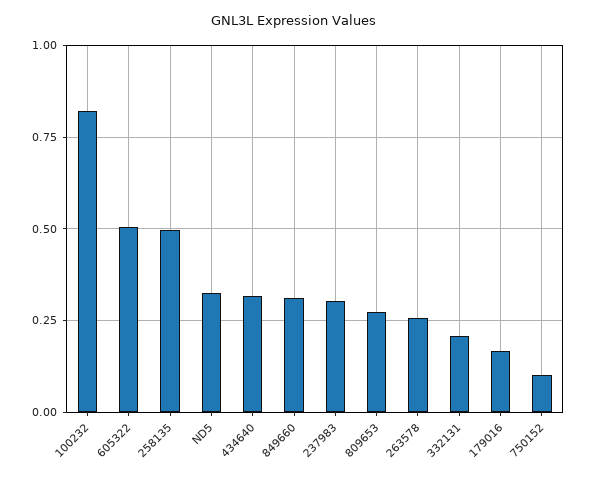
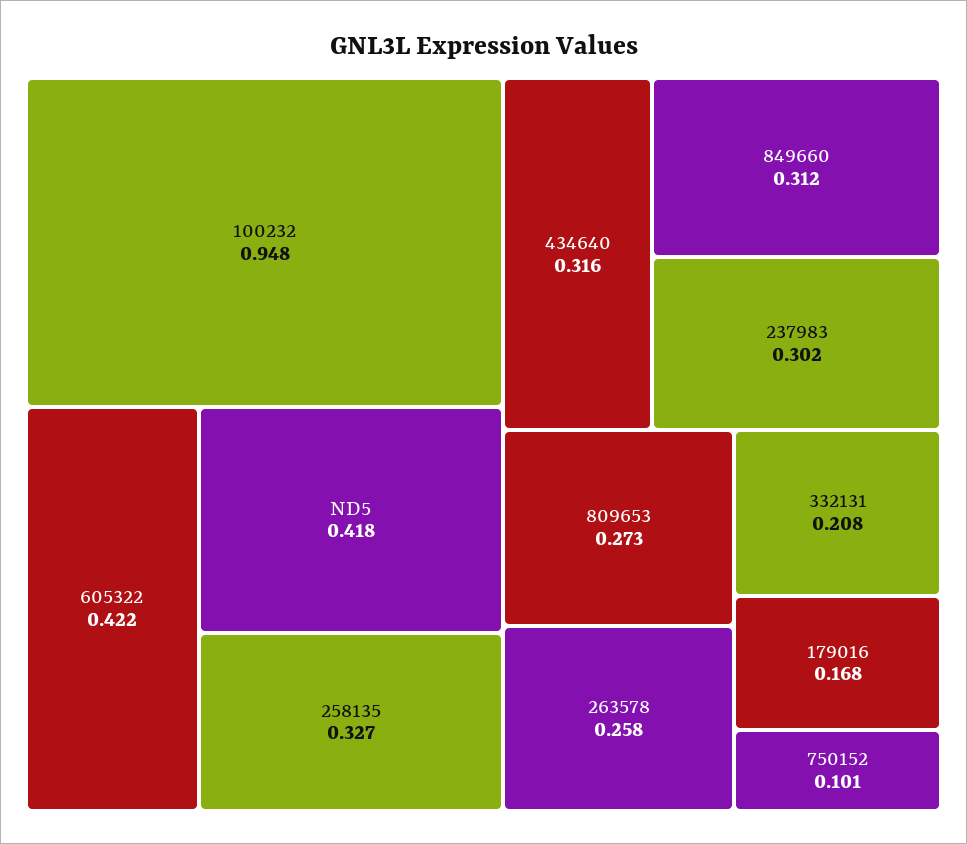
  {
-   "100232": 0.825,
+   "100232": 0.948,
-   "605322": 0.5,
+   "605322": 0.422,
-   "258135": 0.5,
+   "258135": 0.327,
-   "ND5": 0.325,
+   "ND5": 0.418,
    "434640": 0.316,
    "849660": 0.312,
    "237983": 0.302,
    "809653": 0.273,
    "263578": 0.258,
    "332131": 0.208,
    "179016": 0.168,
    "750152": 0.101
  }

